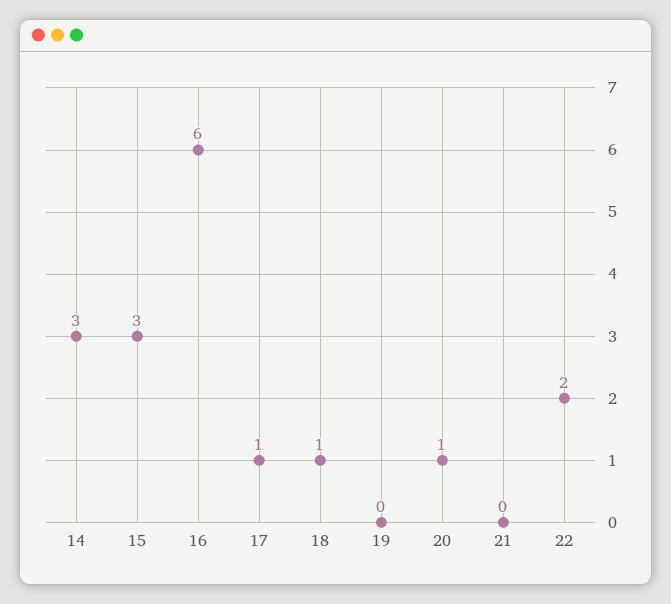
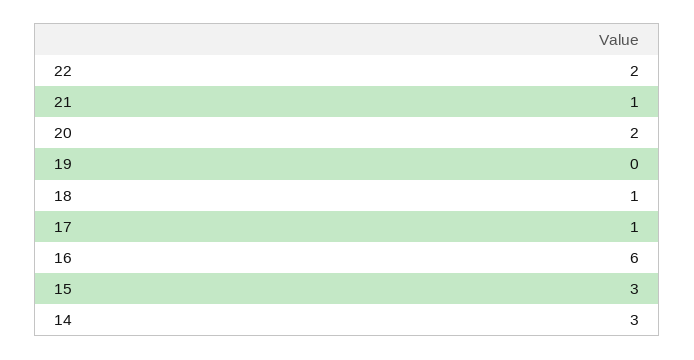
  {
    "14": 3,
    "15": 3,
    "16": 6,
    "17": 1,
    "18": 1,
    "19": 0,
-   "20": 1,
+   "20": 2,
-   "21": 0,
+   "21": 1,
    "22": 2
  }

